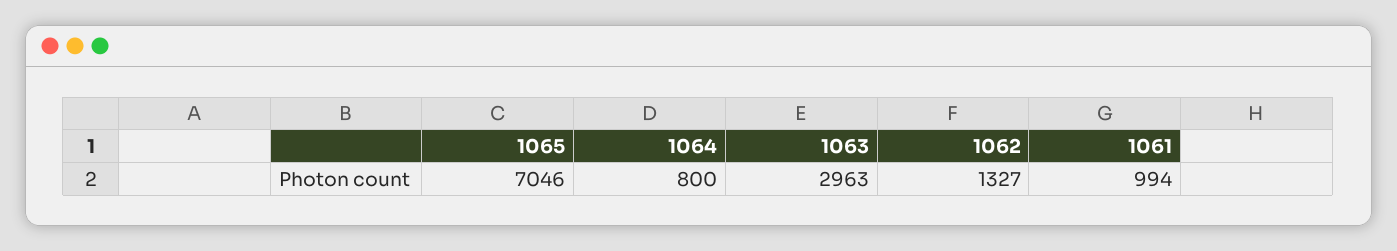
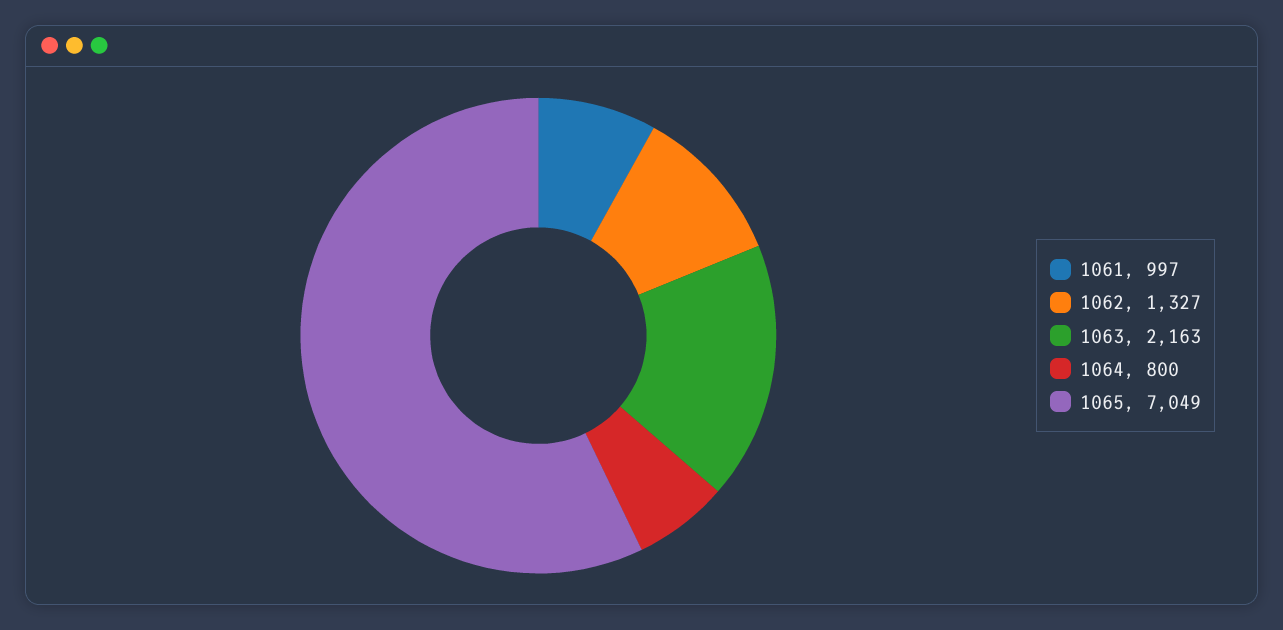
  {
-   "1065": 7046,
+   "1065": 7049,
    "1064": 800,
-   "1063": 2963,
+   "1063": 2163,
    "1062": 1327,
-   "1061": 994
+   "1061": 997
  }

